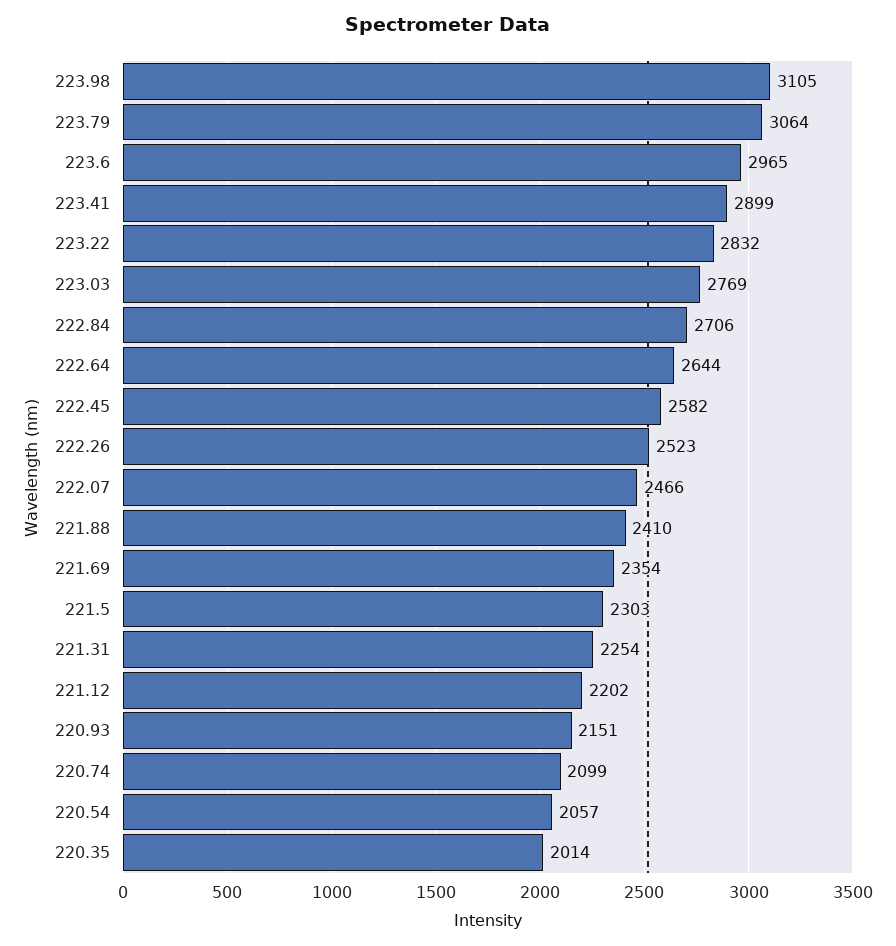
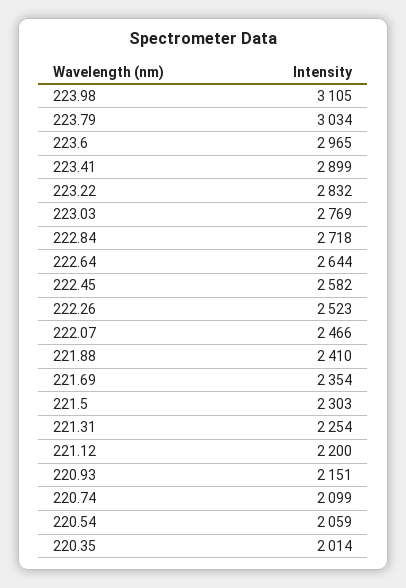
  {
    "223.98": 3105,
-   "223.79": 3064,
+   "223.79": 3034,
    "223.6": 2965,
    "223.41": 2899,
    "223.22": 2832,
    "223.03": 2769,
-   "222.84": 2706,
+   "222.84": 2718,
    "222.64": 2644,
    "222.45": 2582,
    "222.26": 2523,
    "222.07": 2466,
    "221.88": 2410,
    "221.69": 2354,
    "221.5": 2303,
    "221.31": 2254,
-   "221.12": 2202,
+   "221.12": 2200,
    "220.93": 2151,
    "220.74": 2099,
-   "220.54": 2057,
+   "220.54": 2059,
    "220.35": 2014
  }

